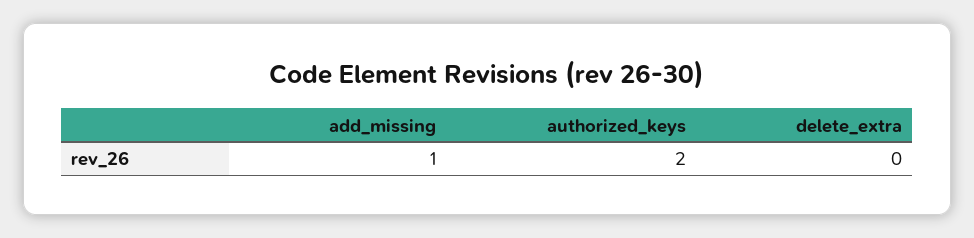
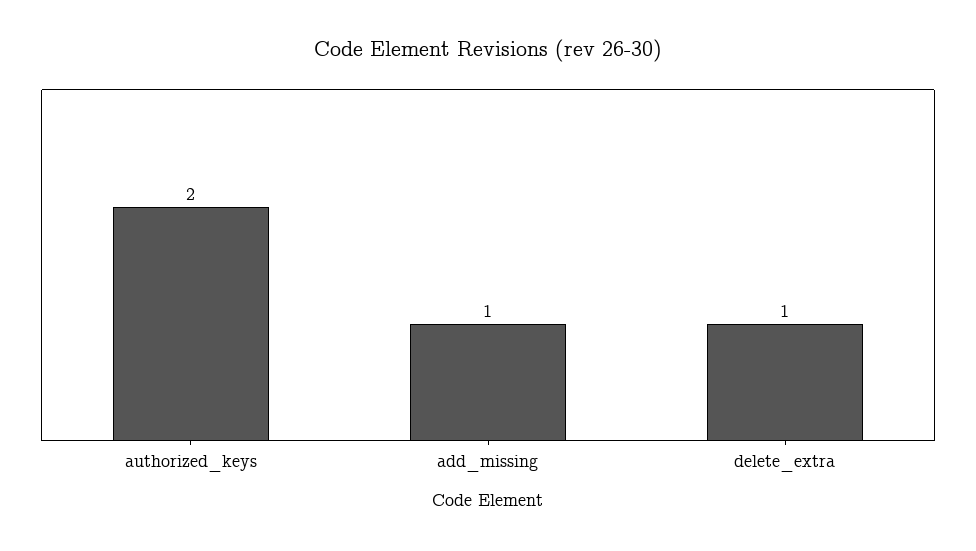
  {
    "add_missing": 1,
    "authorized_keys": 2,
-   "delete_extra": 0
+   "delete_extra": 1
  }

